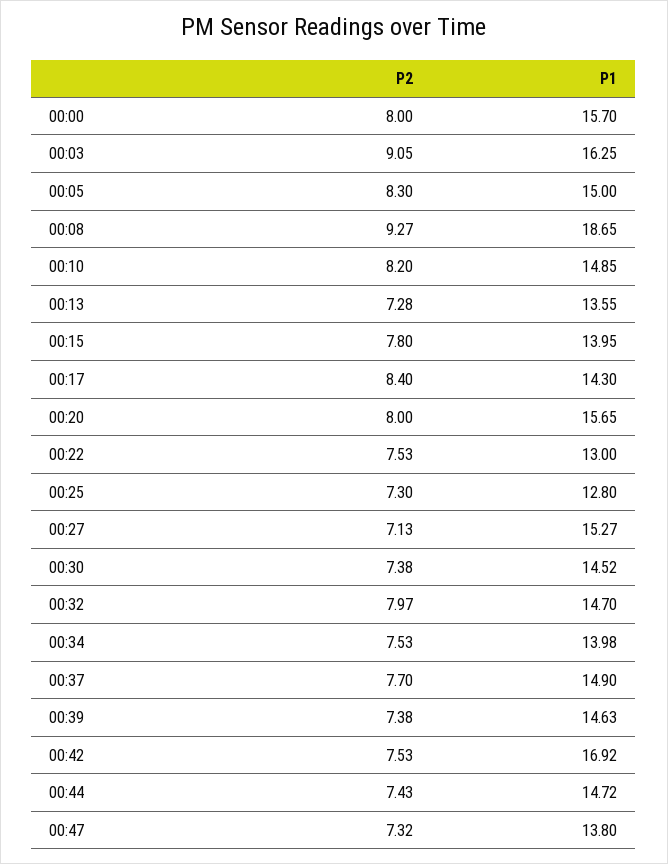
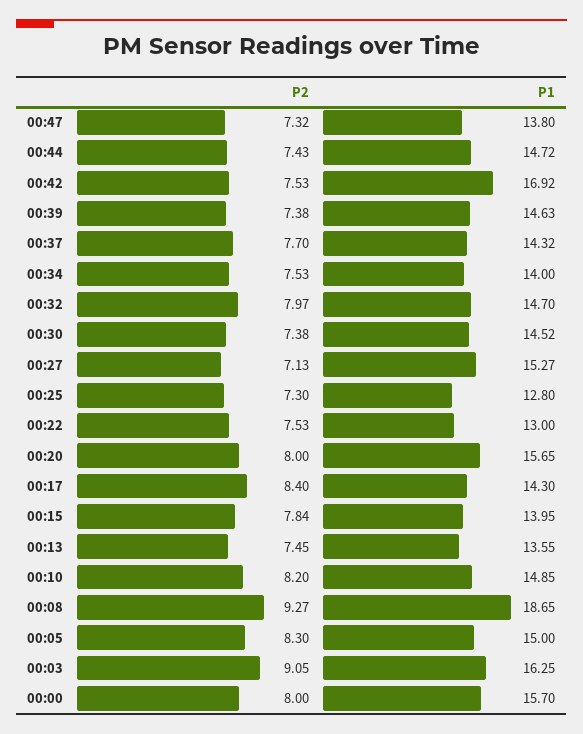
  {
    "P2": {
      "00:00": 8,
      "00:03": 9.05,
      "00:05": 8.3,
      "00:08": 9.27,
      "00:10": 8.2,
-     "00:13": 7.28,
+     "00:13": 7.45,
-     "00:15": 7.8,
+     "00:15": 7.84,
      "00:17": 8.4,
      "00:20": 8,
      "00:22": 7.53,
      "00:25": 7.3,
      "00:27": 7.13,
      "00:30": 7.38,
      "00:32": 7.97,
      "00:34": 7.53,
      "00:37": 7.7,
      "00:39": 7.38,
      "00:42": 7.53,
      "00:44": 7.43,
      "00:47": 7.32
    },
    "P1": {
      "00:00": 15.7,
      "00:03": 16.25,
      "00:05": 15,
      "00:08": 18.65,
      "00:10": 14.85,
      "00:13": 13.55,
      "00:15": 13.95,
      "00:17": 14.3,
      "00:20": 15.65,
      "00:22": 13,
      "00:25": 12.8,
      "00:27": 15.27,
      "00:30": 14.52,
      "00:32": 14.7,
-     "00:34": 13.98,
+     "00:34": 14,
-     "00:37": 14.9,
+     "00:37": 14.32,
      "00:39": 14.63,
      "00:42": 16.92,
      "00:44": 14.72,
      "00:47": 13.8
    }
  }

